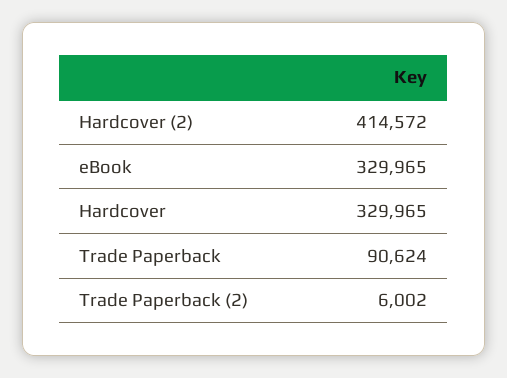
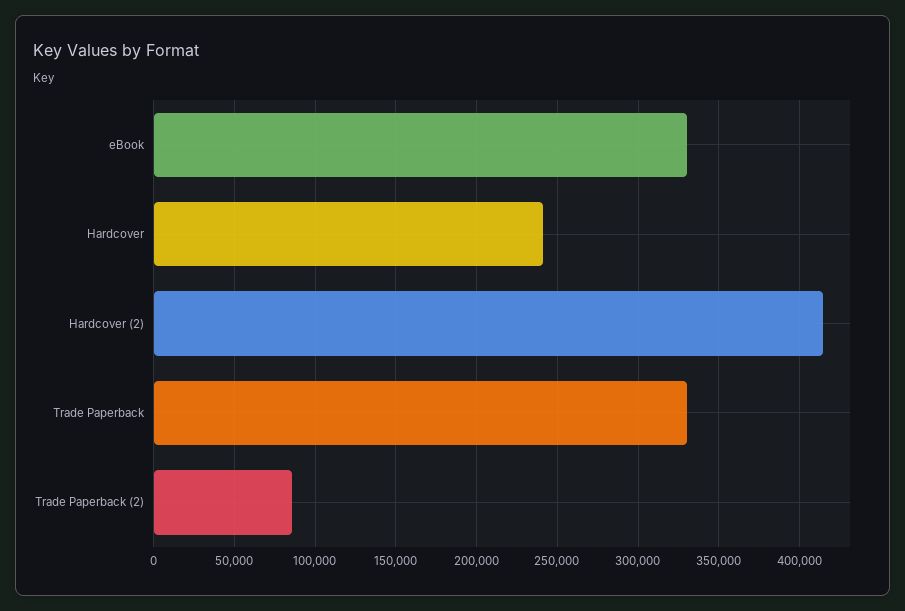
  {
    "Hardcover (2)": 414572,
    "eBook": 329965,
-   "Hardcover": 329965,
+   "Hardcover": 240000,
-   "Trade Paperback": 90624,
+   "Trade Paperback": 330000,
-   "Trade Paperback (2)": 6002
+   "Trade Paperback (2)": 85000
  }

